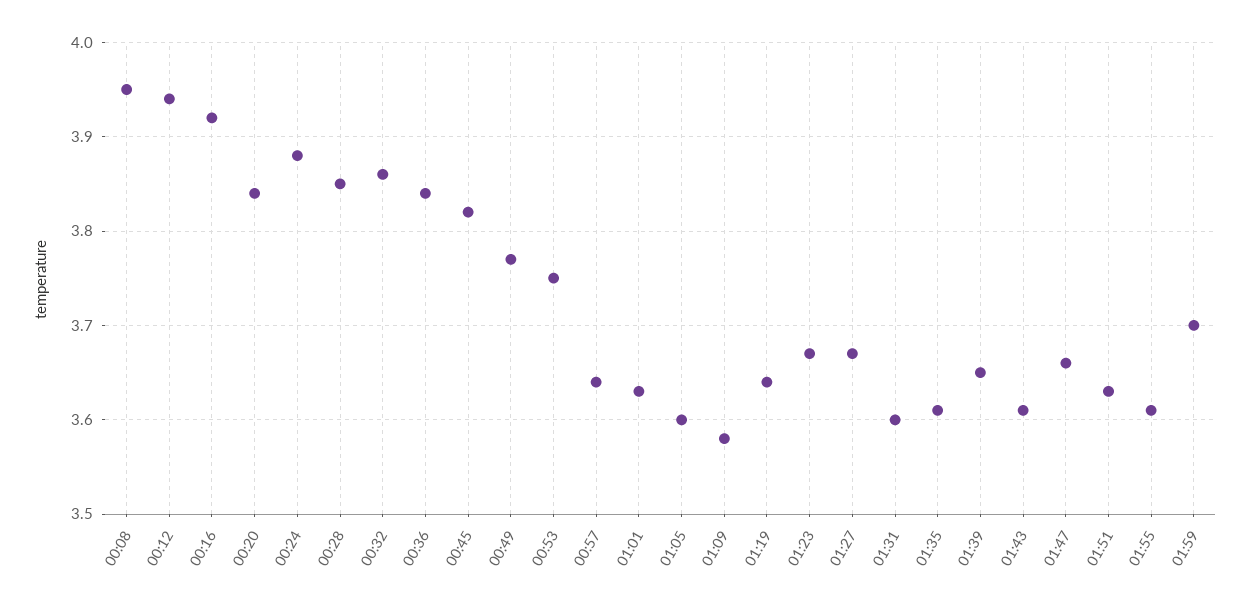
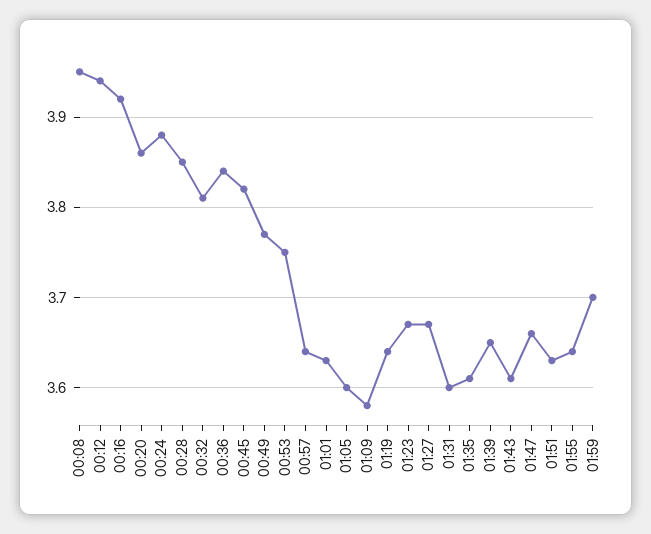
  {
    "00:08": 3.95,
    "00:12": 3.94,
    "00:16": 3.92,
-   "00:20": 3.84,
+   "00:20": 3.86,
    "00:24": 3.88,
    "00:28": 3.85,
-   "00:32": 3.86,
+   "00:32": 3.81,
    "00:36": 3.84,
    "00:45": 3.82,
    "00:49": 3.77,
    "00:53": 3.75,
    "00:57": 3.64,
    "01:01": 3.63,
    "01:05": 3.6,
    "01:09": 3.58,
    "01:19": 3.64,
    "01:23": 3.67,
    "01:27": 3.67,
    "01:31": 3.6,
    "01:35": 3.61,
    "01:39": 3.65,
    "01:43": 3.61,
    "01:47": 3.66,
    "01:51": 3.63,
-   "01:55": 3.61,
+   "01:55": 3.64,
    "01:59": 3.7
  }

